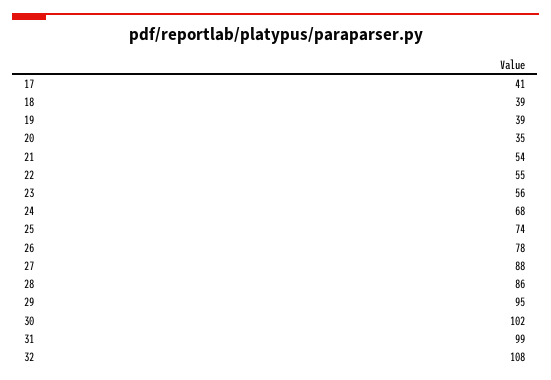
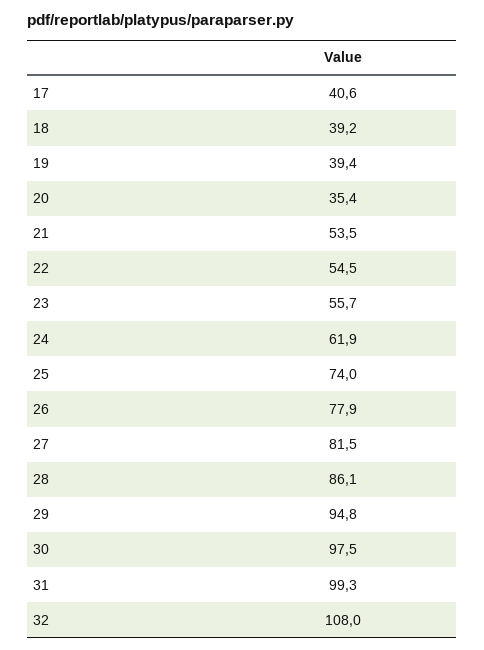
  {
    "17": 40.6,
    "18": 39.2,
    "19": 39.4,
    "20": 35.4,
    "21": 53.5,
    "22": 54.5,
    "23": 55.7,
-   "24": 68,
+   "24": 61.9,
    "25": 74,
    "26": 77.9,
-   "27": 88,
+   "27": 81.5,
    "28": 86.1,
    "29": 94.8,
-   "30": 102,
+   "30": 97.5,
    "31": 99.3,
    "32": 108
  }

